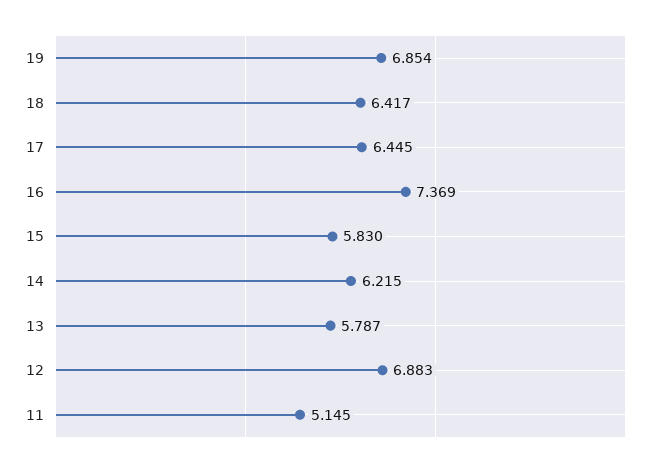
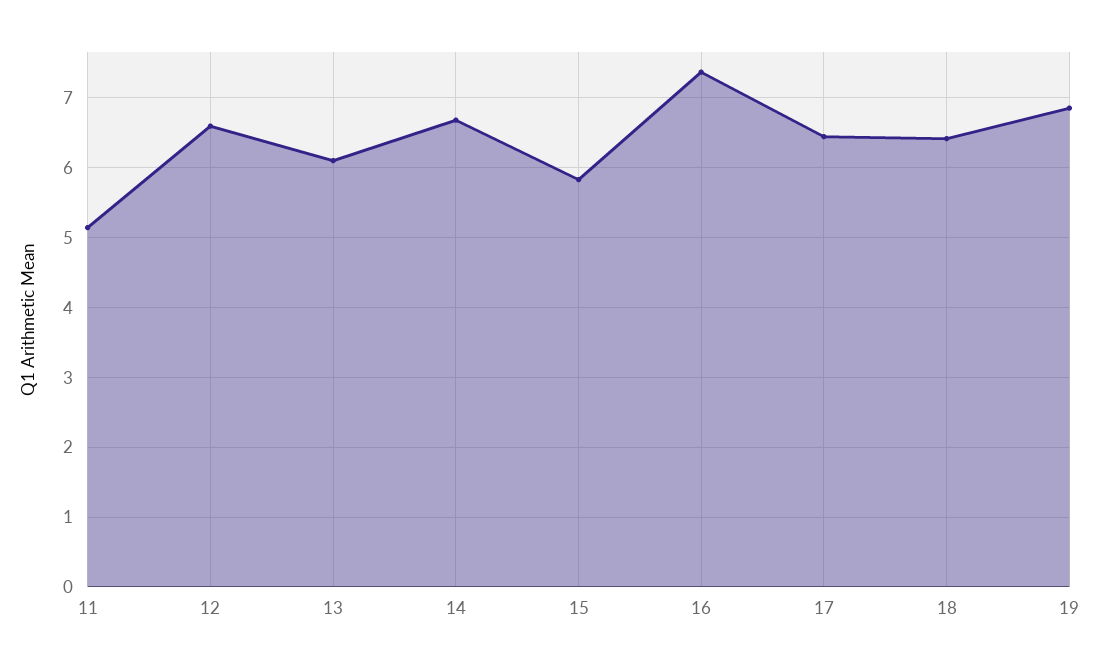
  {
    "19": 6.854,
    "18": 6.417,
    "17": 6.445,
    "16": 7.369,
    "15": 5.83,
-   "14": 6.215,
+   "14": 6.7,
-   "13": 5.787,
+   "13": 6.1,
-   "12": 6.883,
+   "12": 6.6,
    "11": 5.145
  }

